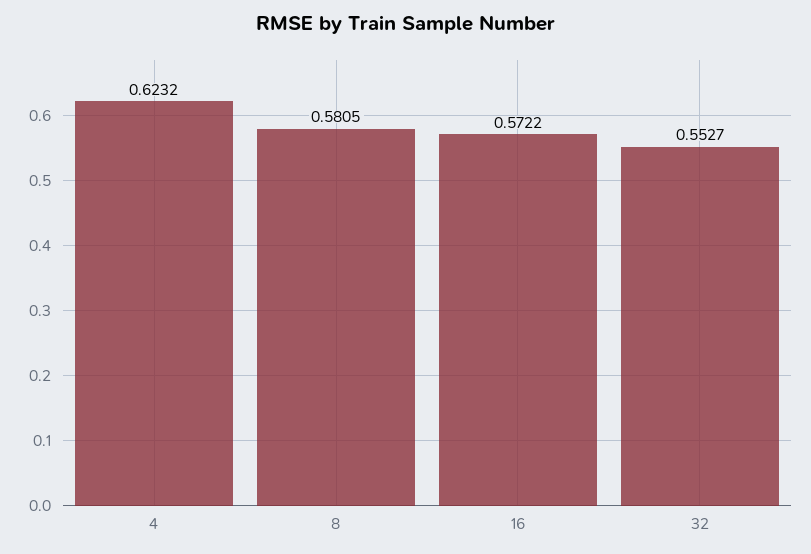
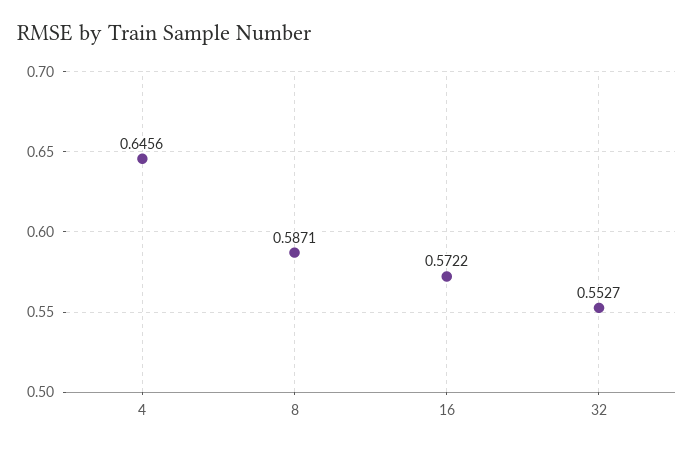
  {
-   "4": 0.6232,
+   "4": 0.6456,
-   "8": 0.5805,
+   "8": 0.5871,
    "16": 0.5722,
    "32": 0.5527
  }

